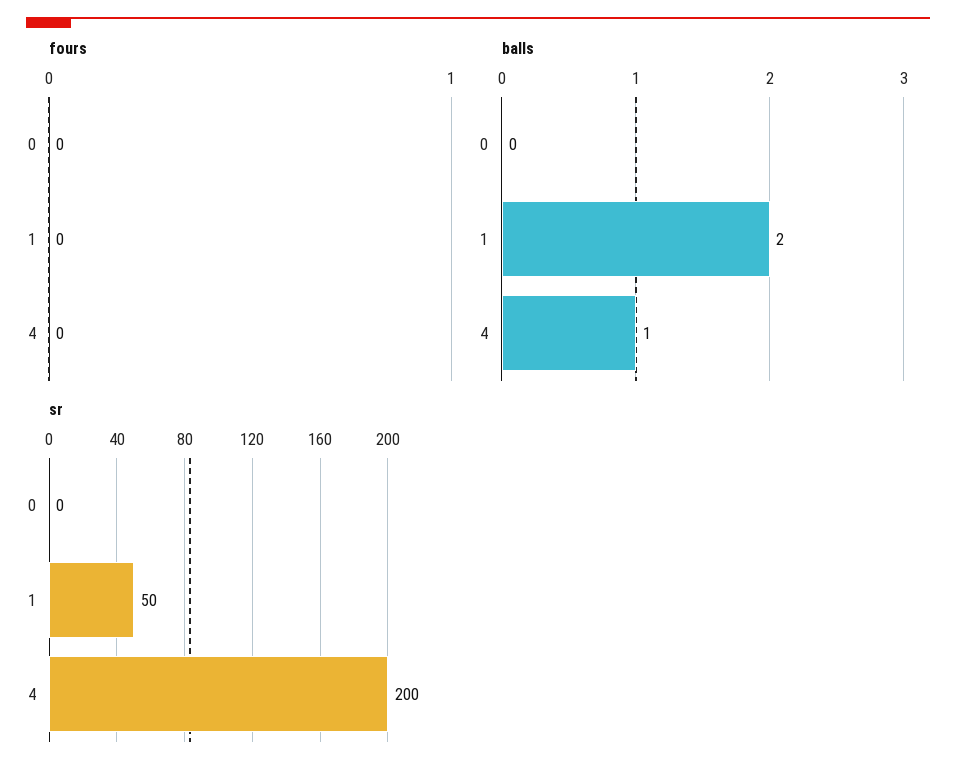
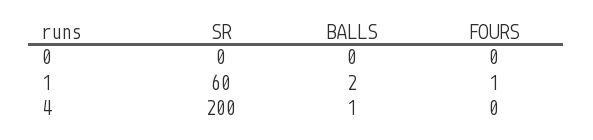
  {
    "fours": {
      "0": 0,
-     "1": 0,
+     "1": 1,
      "4": 0
    },
    "balls": {
      "0": 0,
      "1": 2,
      "4": 1
    },
    "sr": {
      "0": 0,
-     "1": 50,
+     "1": 60,
      "4": 200
    }
  }

